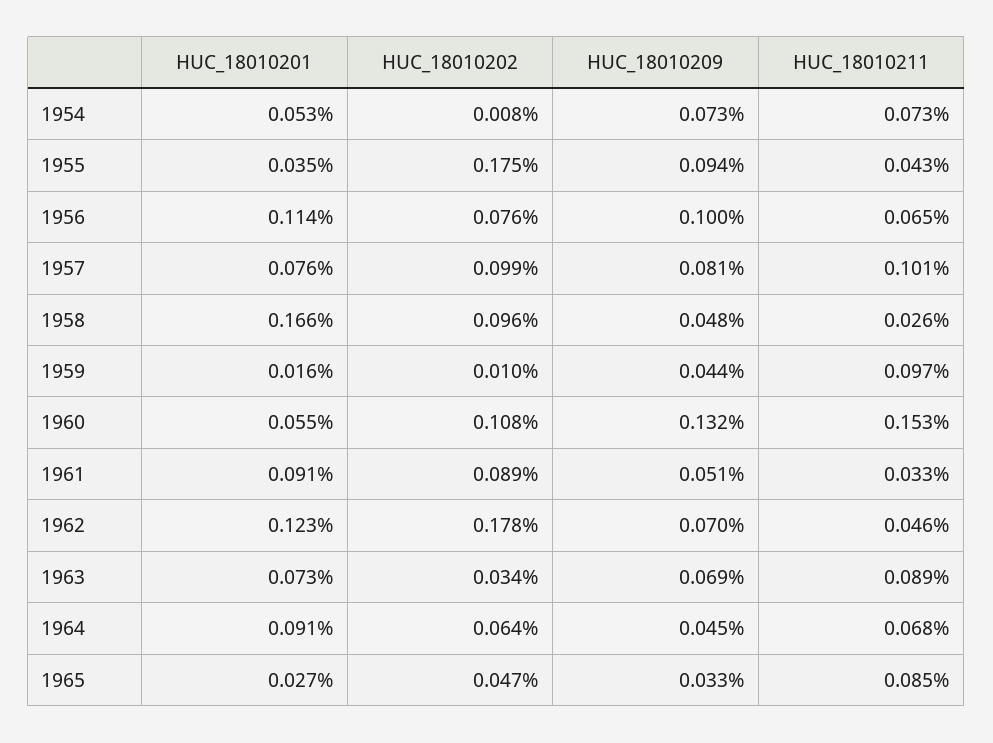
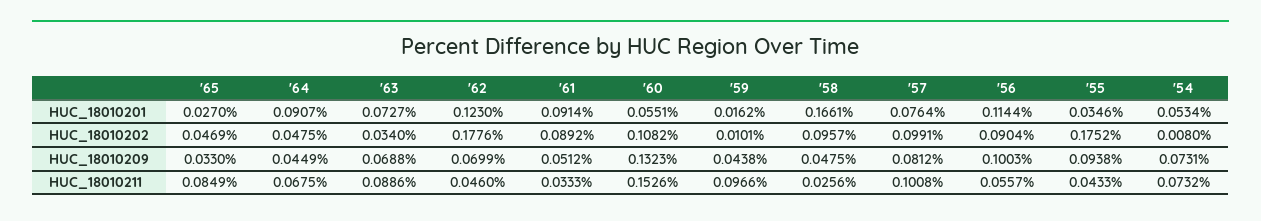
  {
    "HUC_18010201": {
      "1954": 0.0534,
      "1955": 0.0346,
      "1956": 0.1144,
      "1957": 0.0764,
      "1958": 0.1661,
      "1959": 0.0162,
      "1960": 0.0551,
      "1961": 0.0914,
      "1962": 0.123,
      "1963": 0.0727,
      "1964": 0.0907,
      "1965": 0.027
    },
    "HUC_18010202": {
      "1954": 0.008,
      "1955": 0.1752,
-     "1956": 0.076,
+     "1956": 0.0904,
      "1957": 0.0991,
      "1958": 0.0957,
      "1959": 0.0101,
      "1960": 0.1082,
      "1961": 0.0892,
      "1962": 0.1776,
      "1963": 0.034,
-     "1964": 0.064,
+     "1964": 0.0475,
      "1965": 0.0469
    },
    "HUC_18010209": {
      "1954": 0.0731,
      "1955": 0.0938,
      "1956": 0.1003,
      "1957": 0.0812,
      "1958": 0.0475,
      "1959": 0.0438,
      "1960": 0.1323,
      "1961": 0.0512,
      "1962": 0.0699,
      "1963": 0.0688,
      "1964": 0.0449,
      "1965": 0.033
    },
    "HUC_18010211": {
      "1954": 0.0732,
      "1955": 0.0433,
-     "1956": 0.065,
+     "1956": 0.0557,
      "1957": 0.1008,
      "1958": 0.0256,
      "1959": 0.0966,
      "1960": 0.1526,
      "1961": 0.0333,
      "1962": 0.046,
      "1963": 0.0886,
      "1964": 0.0675,
      "1965": 0.0849
    }
  }

